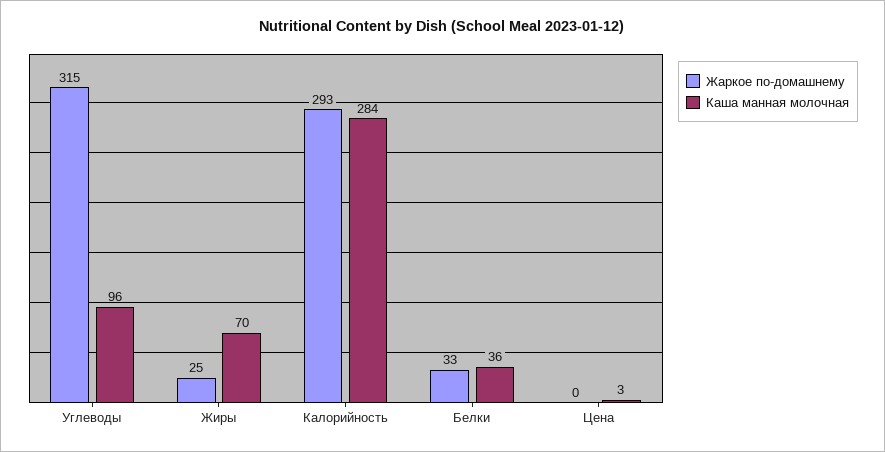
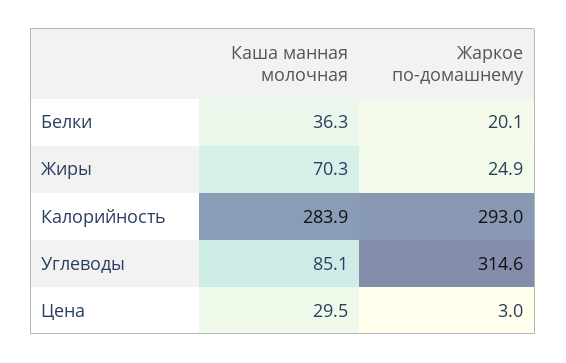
  {
    "Жаркое по-домашнему": {
      "Углеводы": 314.6,
      "Жиры": 24.9,
      "Калорийность": 293,
-     "Белки": 33,
+     "Белки": 20.1,
-     "Цена": 0
+     "Цена": 3
    },
    "Каша манная молочная": {
-     "Углеводы": 96,
+     "Углеводы": 85.1,
      "Жиры": 70.3,
      "Калорийность": 283.9,
      "Белки": 36.3,
-     "Цена": 3
+     "Цена": 29.5
    }
  }

